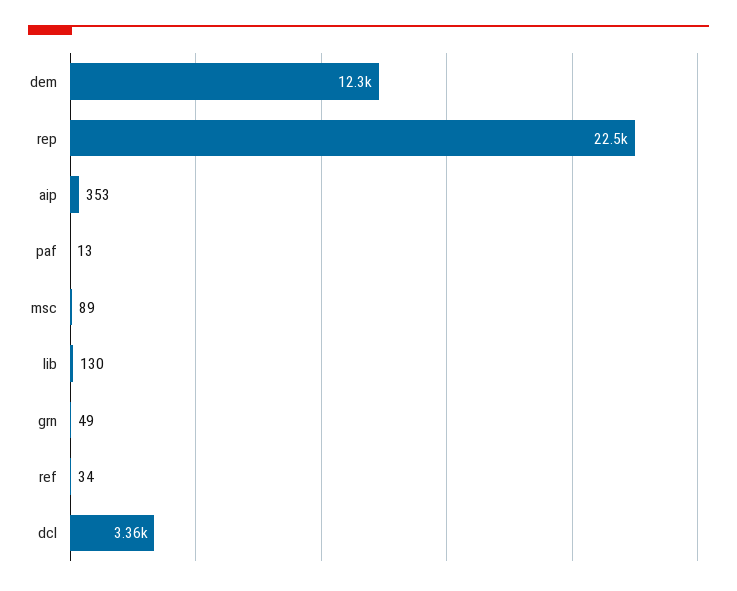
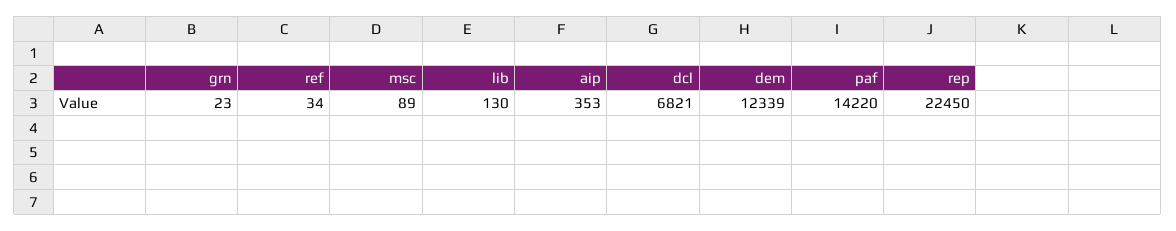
  {
    "dem": 12339,
    "rep": 22450,
    "aip": 353,
-   "paf": 13,
+   "paf": 14220,
    "msc": 89,
    "lib": 130,
-   "grn": 49,
+   "grn": 23,
    "ref": 34,
-   "dcl": 3360
+   "dcl": 6821
  }

